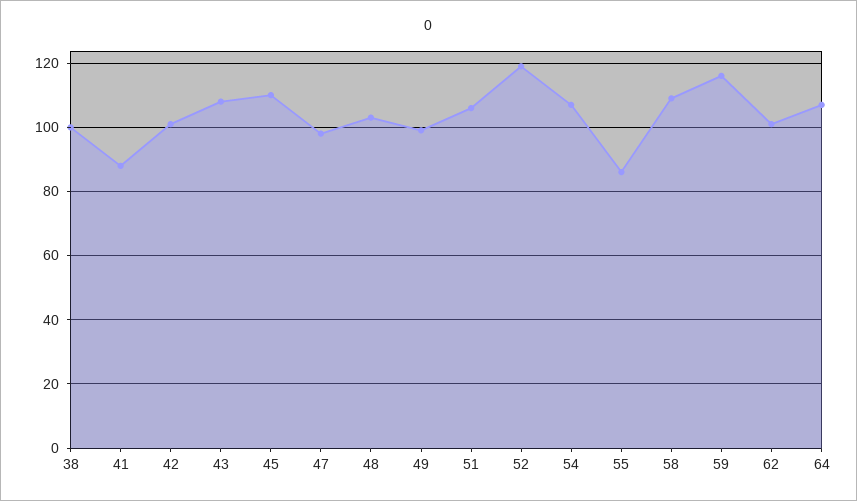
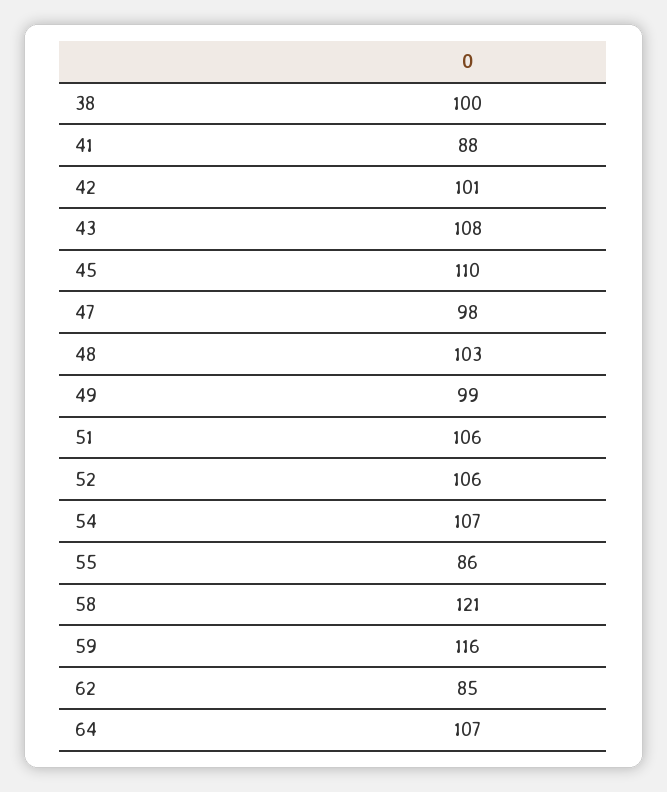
  {
    "38": 100,
    "41": 88,
    "42": 101,
    "43": 108,
    "45": 110,
    "47": 98,
    "48": 103,
    "49": 99,
    "51": 106,
-   "52": 120,
+   "52": 106,
    "54": 107,
    "55": 86,
-   "58": 110,
+   "58": 121,
    "59": 116,
-   "62": 100,
+   "62": 85,
    "64": 107
  }

